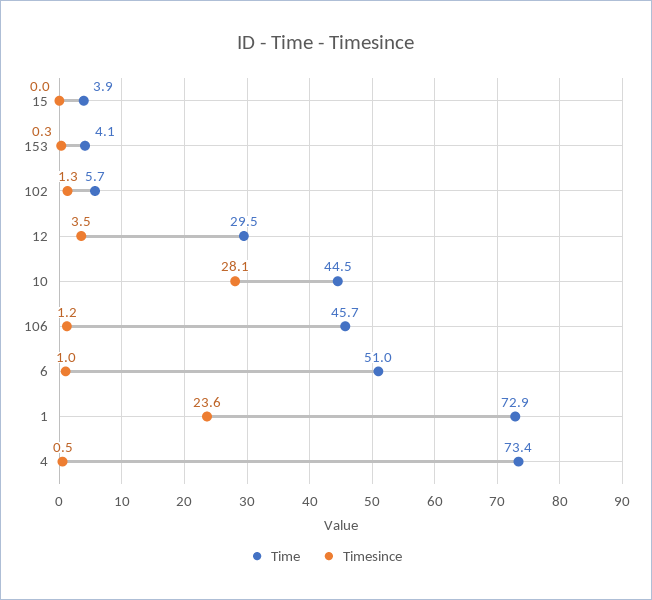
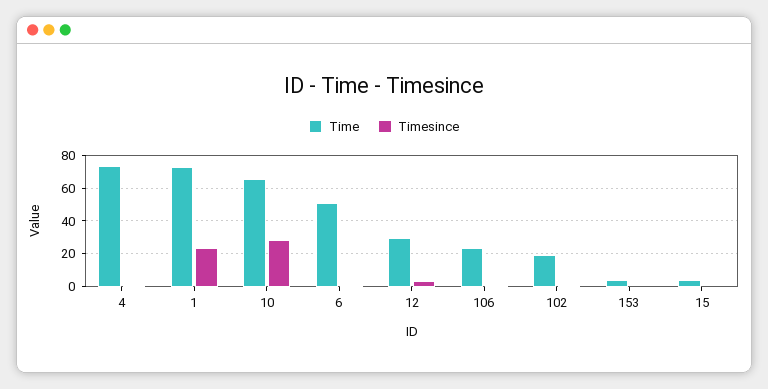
  {
    "Time": {
      "15": 3.9,
      "153": 4.1,
-     "102": 5.7,
+     "102": 20,
      "12": 29.5,
-     "10": 44.5,
+     "10": 65,
-     "106": 45.7,
+     "106": 25,
      "6": 51,
      "1": 72.9,
      "4": 73.4
    },
    "Timesince": {
      "15": 0,
      "153": 0.3,
      "102": 1.3,
      "12": 3.5,
      "10": 28.1,
      "106": 1.2,
      "6": 1,
      "1": 23.6,
      "4": 0.5
    }
  }

